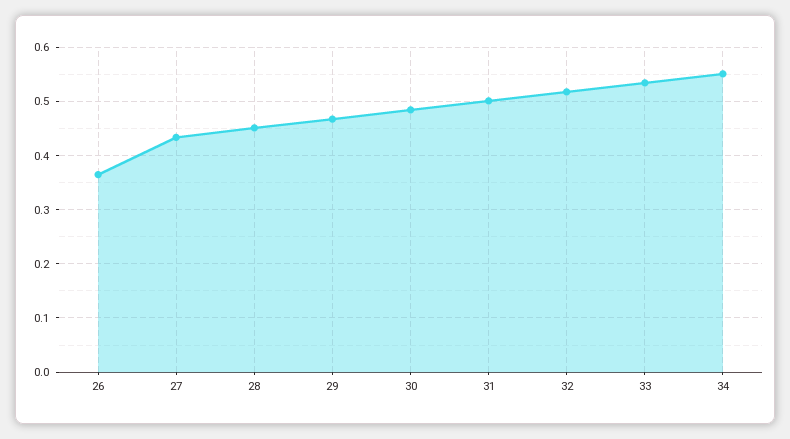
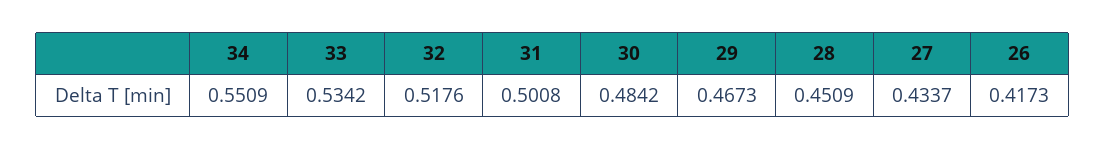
  {
-   "26": 0.36,
+   "26": 0.4173,
    "27": 0.4337,
    "28": 0.4509,
    "29": 0.4673,
    "30": 0.4842,
    "31": 0.5008,
    "32": 0.5176,
    "33": 0.5342,
    "34": 0.5509
  }

